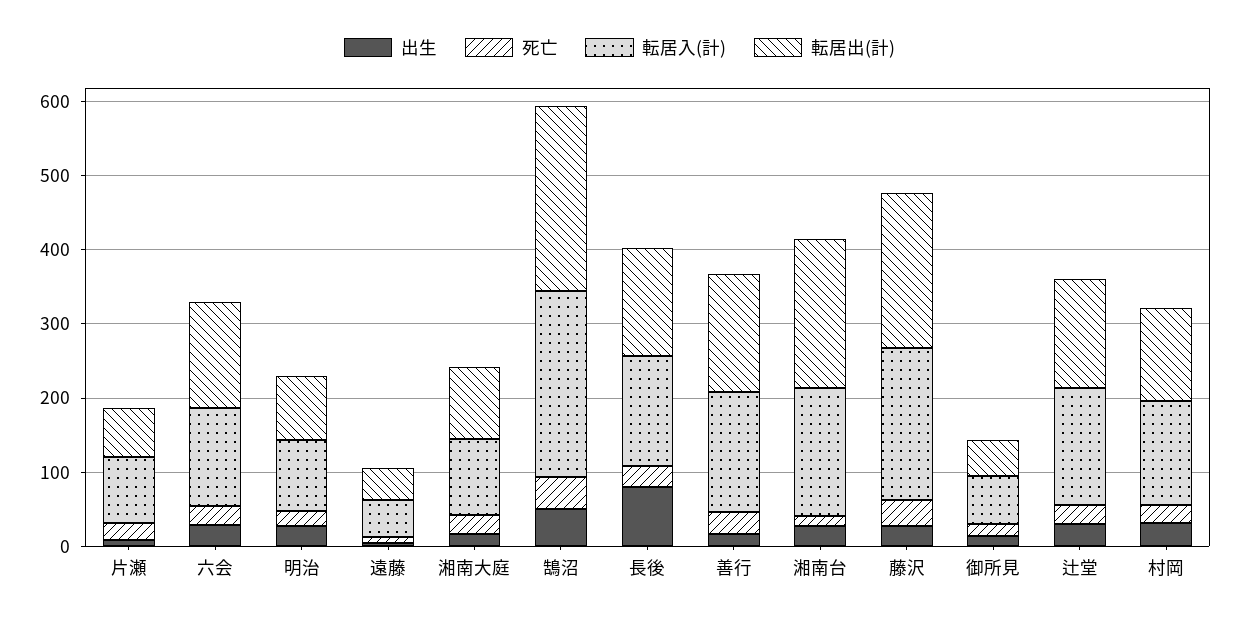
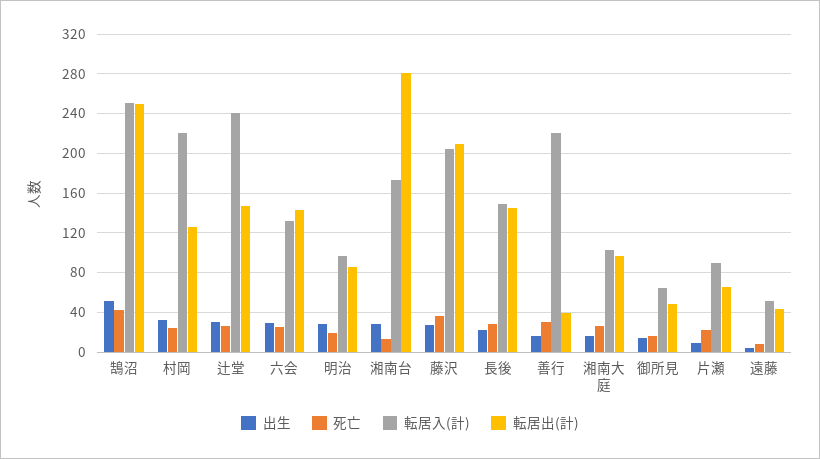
  {
    "出生": {
      "片瀬": 10,
      "六会": 30,
      "明治": 30,
      "遠藤": 0,
      "湘南大庭": 20,
      "鵠沼": 50,
-     "長後": 80,
+     "長後": 20,
      "善行": 20,
      "湘南台": 30,
      "藤沢": 30,
      "御所見": 10,
      "辻堂": 30,
      "村岡": 30
    },
    "死亡": {
      "片瀬": 20,
      "六会": 30,
      "明治": 20,
      "遠藤": 10,
      "湘南大庭": 30,
      "鵠沼": 40,
      "長後": 30,
      "善行": 30,
      "湘南台": 10,
      "藤沢": 40,
      "御所見": 20,
      "辻堂": 30,
      "村岡": 20
    },
    "転居入(計)": {
      "片瀬": 90,
      "六会": 130,
      "明治": 100,
      "遠藤": 50,
      "湘南大庭": 100,
      "鵠沼": 250,
      "長後": 150,
-     "善行": 160,
+     "善行": 220,
      "湘南台": 170,
      "藤沢": 200,
      "御所見": 70,
-     "辻堂": 160,
+     "辻堂": 240,
-     "村岡": 140
+     "村岡": 220
    },
    "転居出(計)": {
      "片瀬": 70,
      "六会": 140,
      "明治": 90,
      "遠藤": 40,
      "湘南大庭": 100,
      "鵠沼": 250,
      "長後": 150,
-     "善行": 160,
+     "善行": 40,
-     "湘南台": 200,
+     "湘南台": 280,
      "藤沢": 210,
      "御所見": 50,
      "辻堂": 150,
      "村岡": 130
    }
  }

